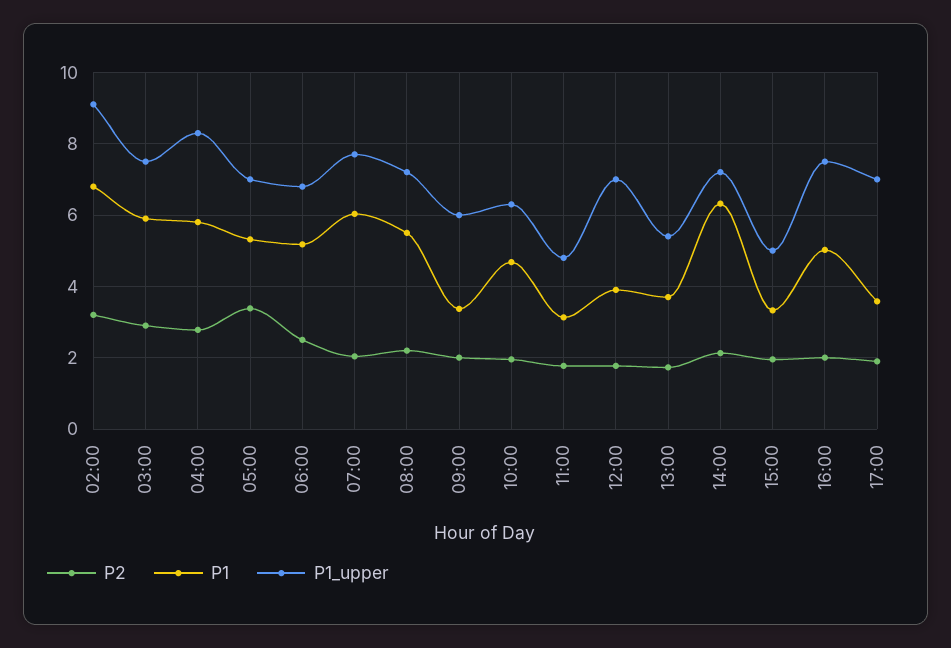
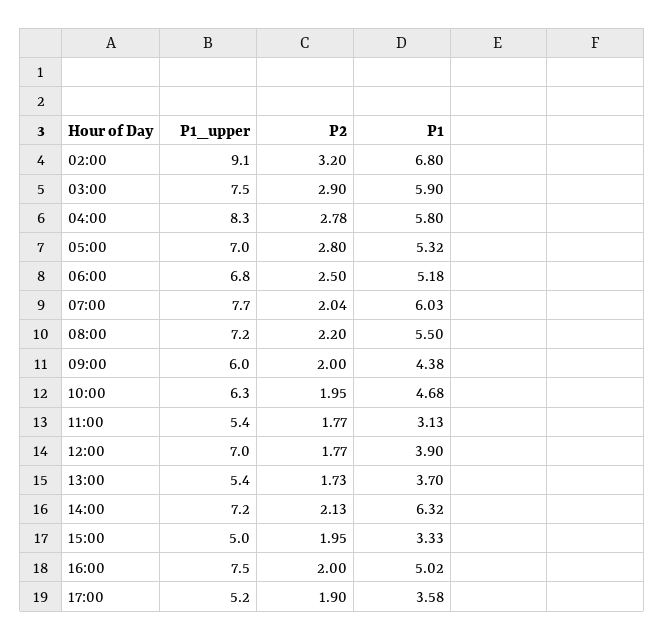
  {
    "P2": {
      "02:00": 3.2,
      "03:00": 2.9,
      "04:00": 2.78,
-     "05:00": 3.4,
+     "05:00": 2.8,
      "06:00": 2.5,
      "07:00": 2.04,
      "08:00": 2.2,
      "09:00": 2,
      "10:00": 1.95,
      "11:00": 1.77,
      "12:00": 1.77,
      "13:00": 1.73,
      "14:00": 2.13,
      "15:00": 1.95,
      "16:00": 2,
      "17:00": 1.9
    },
    "P1": {
      "02:00": 6.8,
      "03:00": 5.9,
      "04:00": 5.8,
      "05:00": 5.32,
      "06:00": 5.18,
      "07:00": 6.03,
      "08:00": 5.5,
-     "09:00": 3.4,
+     "09:00": 4.38,
      "10:00": 4.68,
      "11:00": 3.13,
      "12:00": 3.9,
      "13:00": 3.7,
      "14:00": 6.32,
      "15:00": 3.33,
      "16:00": 5.02,
      "17:00": 3.58
    },
    "P1_upper": {
      "02:00": 9.1,
      "03:00": 7.5,
      "04:00": 8.3,
      "05:00": 7,
      "06:00": 6.8,
      "07:00": 7.7,
      "08:00": 7.2,
      "09:00": 6,
      "10:00": 6.3,
-     "11:00": 4.8,
+     "11:00": 5.4,
      "12:00": 7,
      "13:00": 5.4,
      "14:00": 7.2,
      "15:00": 5,
      "16:00": 7.5,
-     "17:00": 7
+     "17:00": 5.2
    }
  }

